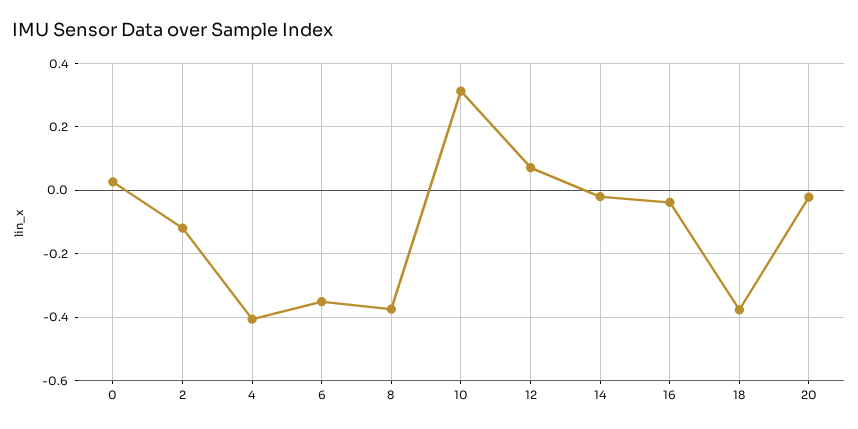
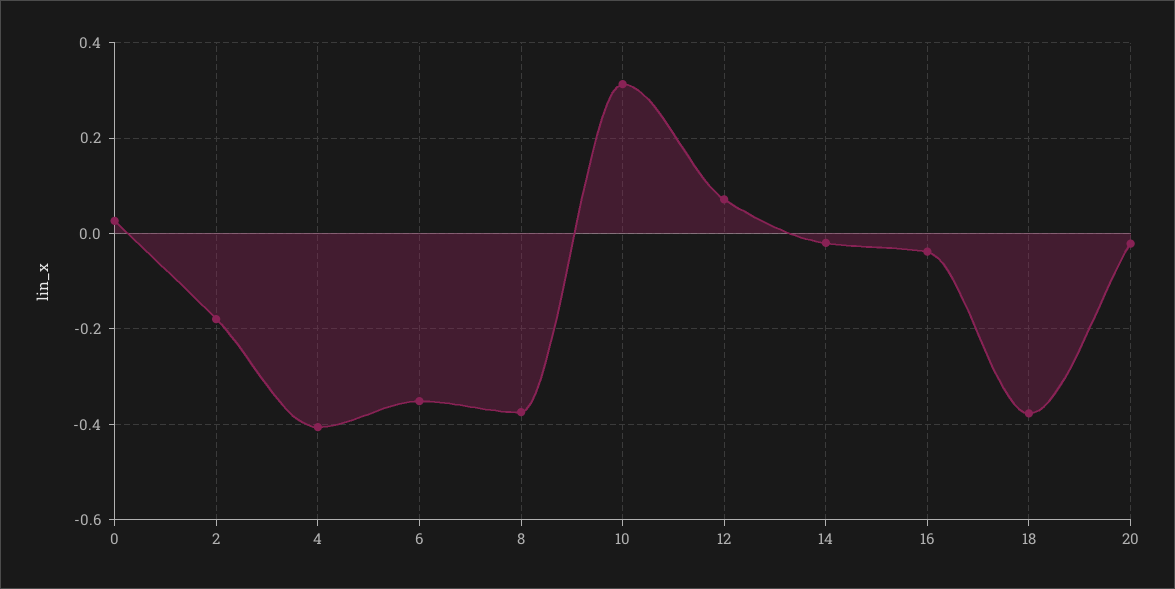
  {
    "0": 0.02,
-   "2": -0.12,
+   "2": -0.18,
    "4": -0.4,
    "6": -0.36,
    "8": -0.38,
    "10": 0.32,
    "12": 0.08,
    "14": -0.02,
    "16": -0.04,
    "18": -0.38,
    "20": -0.02
  }

